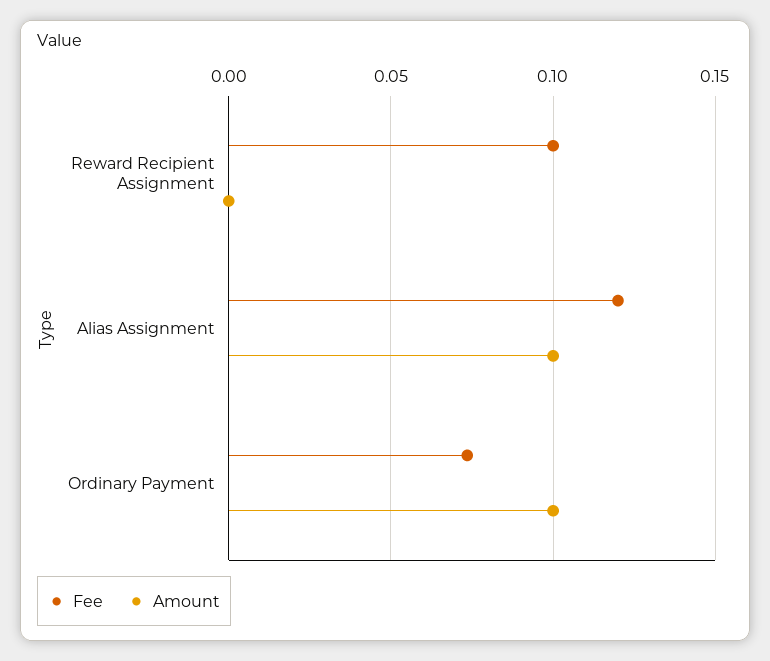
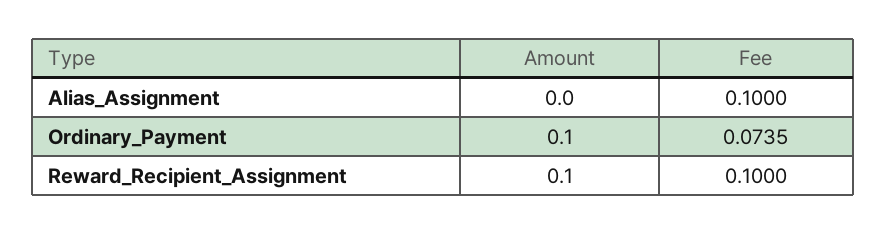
  {
    "Fee": {
      "Reward Recipient Assignment": 0.1,
-     "Alias Assignment": 0.12,
+     "Alias Assignment": 0.1,
      "Ordinary Payment": 0.0735
    },
    "Amount": {
-     "Reward Recipient Assignment": 0,
+     "Reward Recipient Assignment": 0.1,
-     "Alias Assignment": 0.1,
+     "Alias Assignment": 0,
      "Ordinary Payment": 0.1
    }
  }

